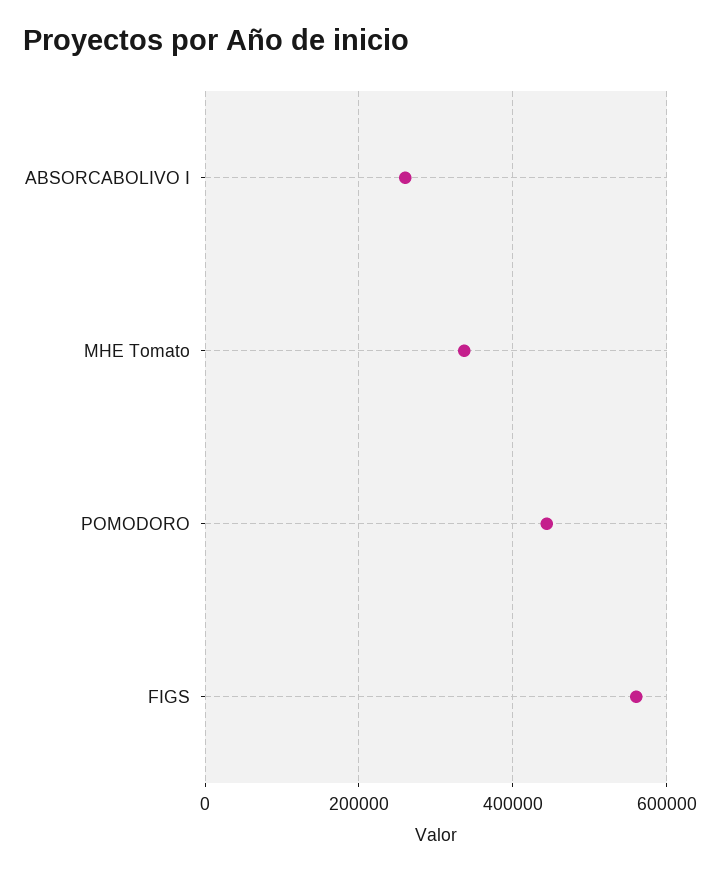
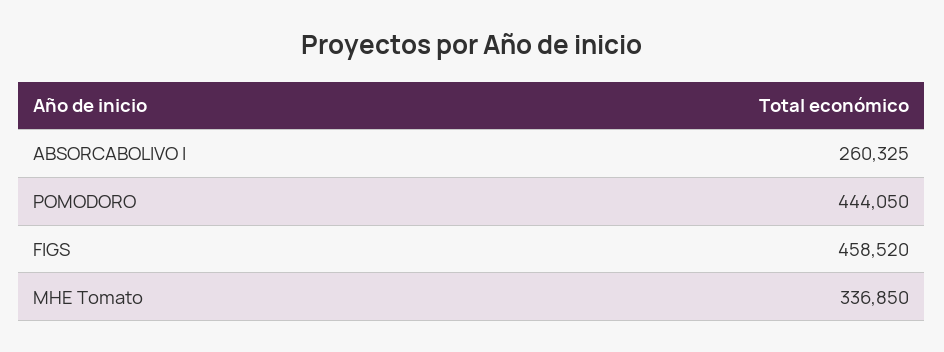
  {
    "ABSORCABOLIVO I": 260325,
    "MHE Tomato": 336850,
    "POMODORO": 444050,
-   "FIGS": 560000
+   "FIGS": 458520
  }

